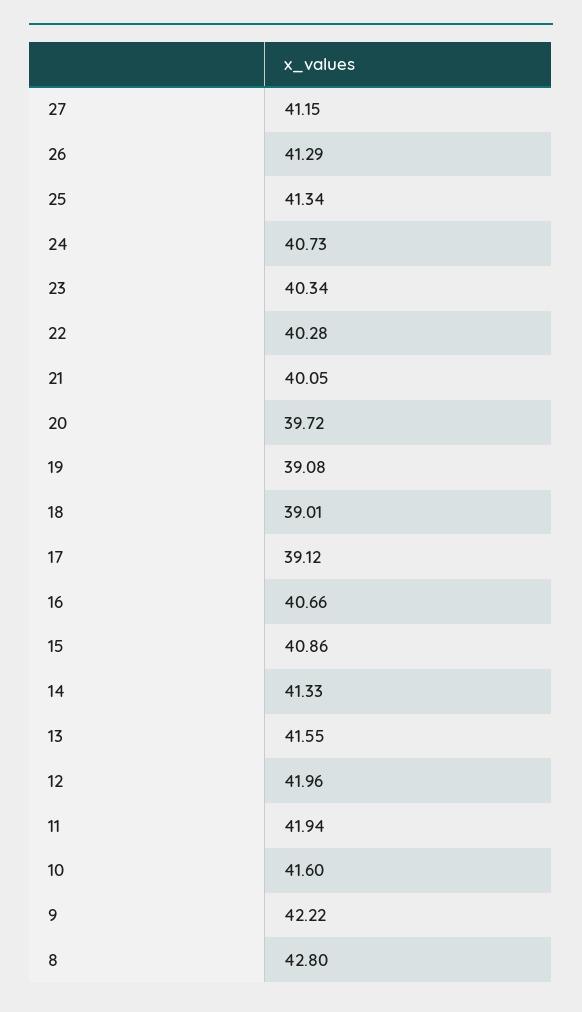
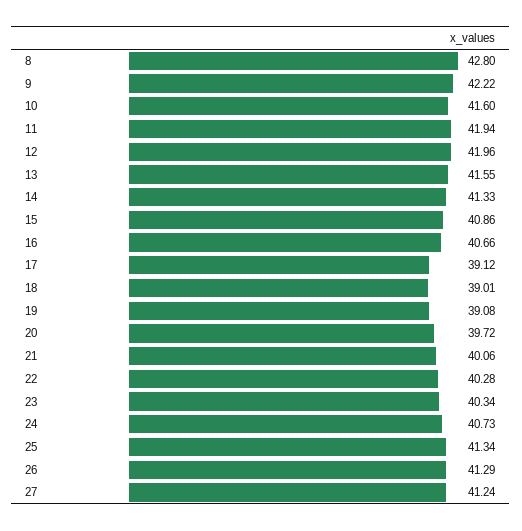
  {
-   "27": 41.15,
+   "27": 41.24,
    "26": 41.29,
    "25": 41.34,
    "24": 40.73,
    "23": 40.34,
    "22": 40.28,
-   "21": 40.05,
+   "21": 40.06,
    "20": 39.72,
    "19": 39.08,
    "18": 39.01,
    "17": 39.12,
    "16": 40.66,
    "15": 40.86,
    "14": 41.33,
    "13": 41.55,
    "12": 41.96,
    "11": 41.94,
    "10": 41.6,
    "9": 42.22,
    "8": 42.8
  }

